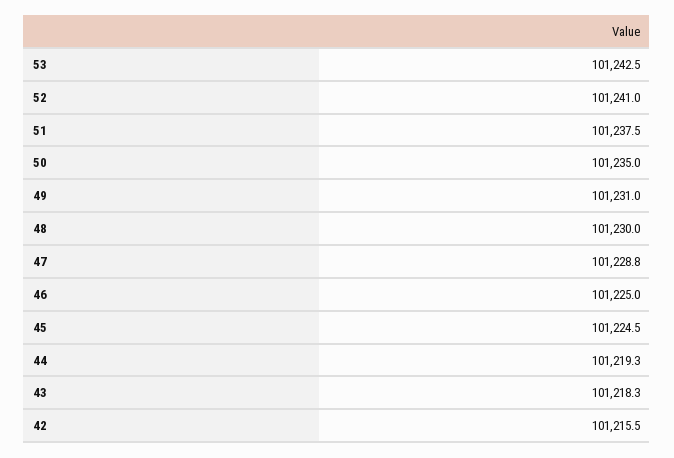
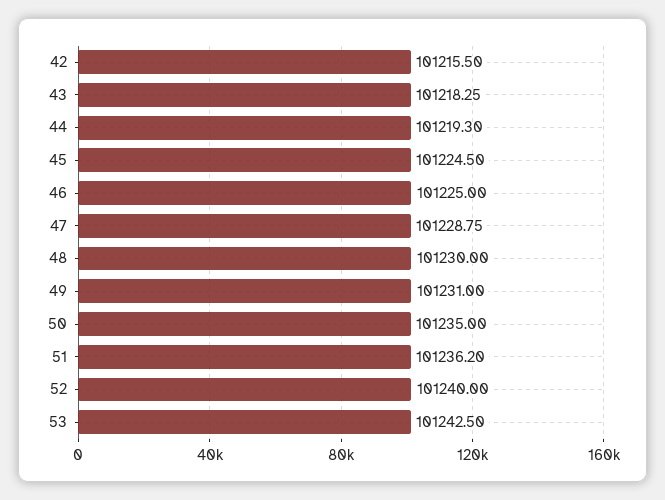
  {
    "53": 101242.5,
-   "52": 101241,
+   "52": 101240,
-   "51": 101237.5,
+   "51": 101236.2,
    "50": 101235,
    "49": 101231,
    "48": 101230,
    "47": 101228.75,
    "46": 101225,
    "45": 101224.5,
    "44": 101219.3,
    "43": 101218.25,
    "42": 101215.5
  }

